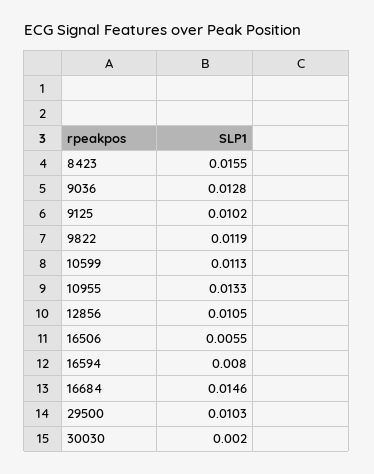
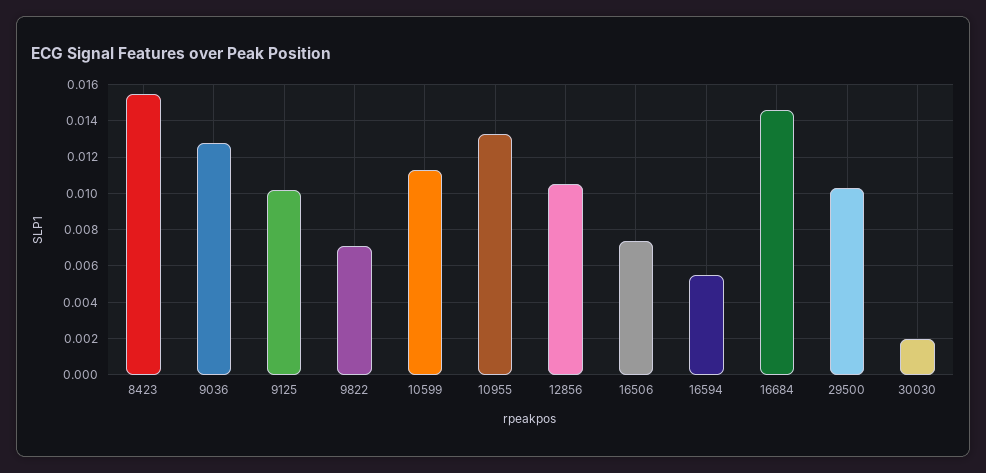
  {
    "8423": 0.0155,
    "9036": 0.0128,
    "9125": 0.0102,
-   "9822": 0.0119,
+   "9822": 0.007,
    "10599": 0.0113,
    "10955": 0.0133,
    "12856": 0.0105,
-   "16506": 0.0055,
+   "16506": 0.0075,
-   "16594": 0.008,
+   "16594": 0.0055,
    "16684": 0.0146,
    "29500": 0.0103,
    "30030": 0.002
  }

